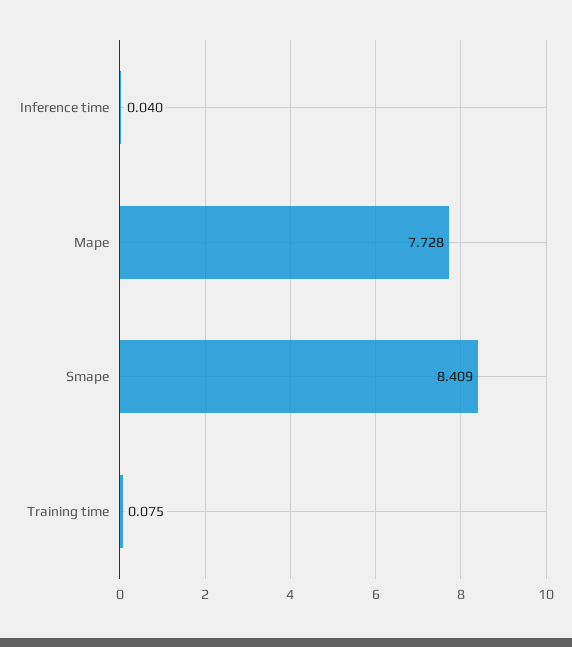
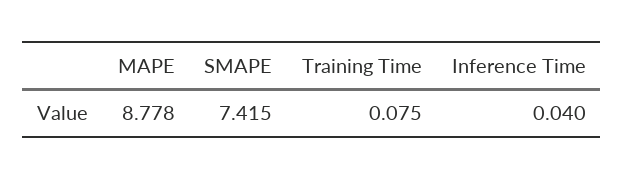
  {
    "Inference time": 0.04,
-   "Mape": 7.728,
+   "Mape": 8.778,
-   "Smape": 8.409,
+   "Smape": 7.415,
    "Training time": 0.075
  }

